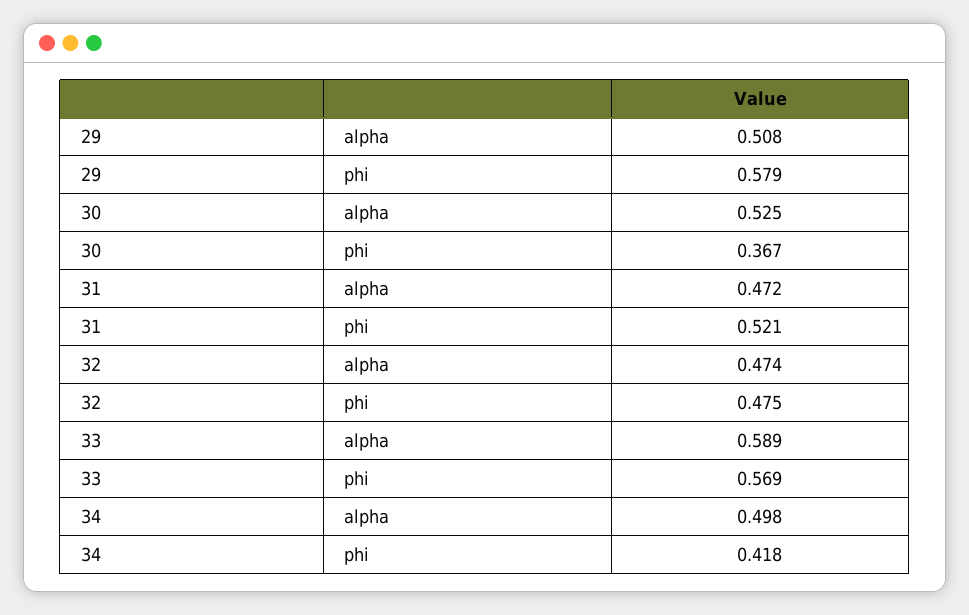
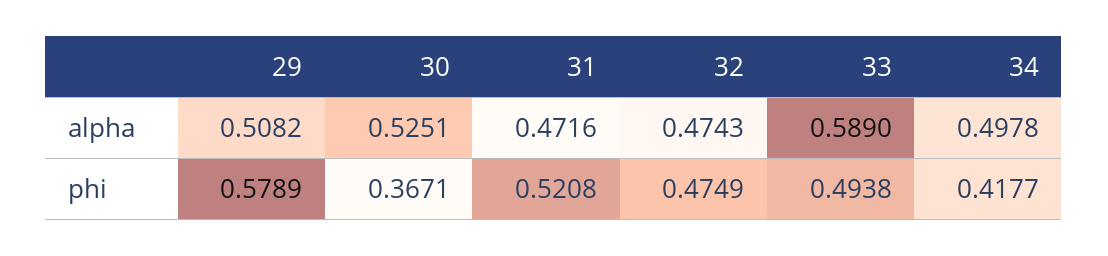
  {
    "29": {
      "alpha": 0.5082,
      "phi": 0.5789
    },
    "30": {
      "alpha": 0.5251,
      "phi": 0.3671
    },
    "31": {
      "alpha": 0.4716,
      "phi": 0.5208
    },
    "32": {
      "alpha": 0.4743,
      "phi": 0.4749
    },
    "33": {
      "alpha": 0.589,
-     "phi": 0.569
+     "phi": 0.4938
    },
    "34": {
      "alpha": 0.4978,
      "phi": 0.4177
    }
  }

